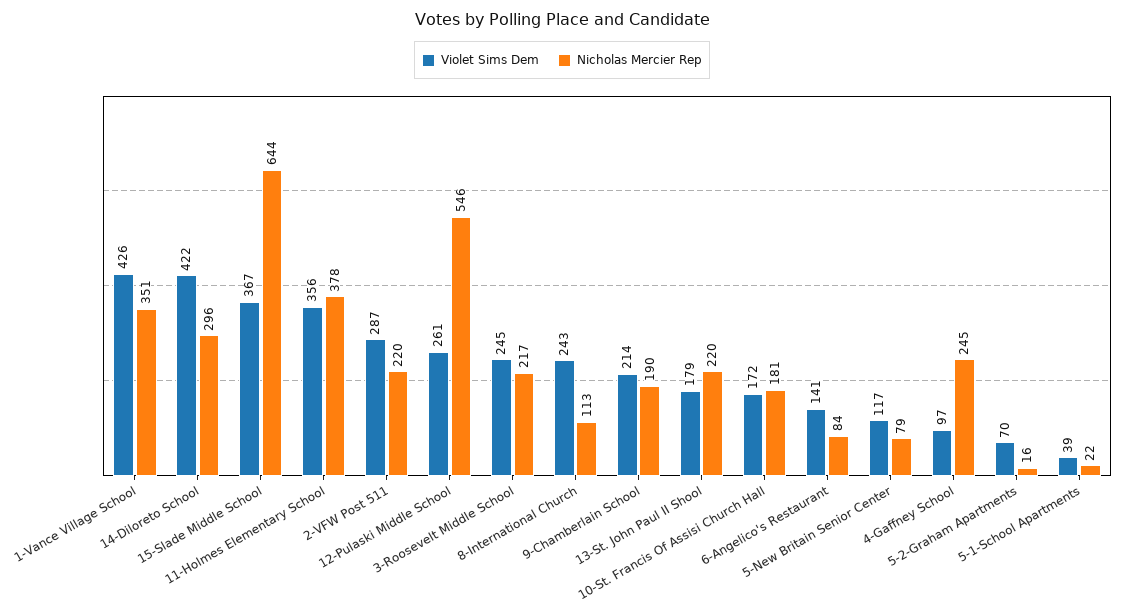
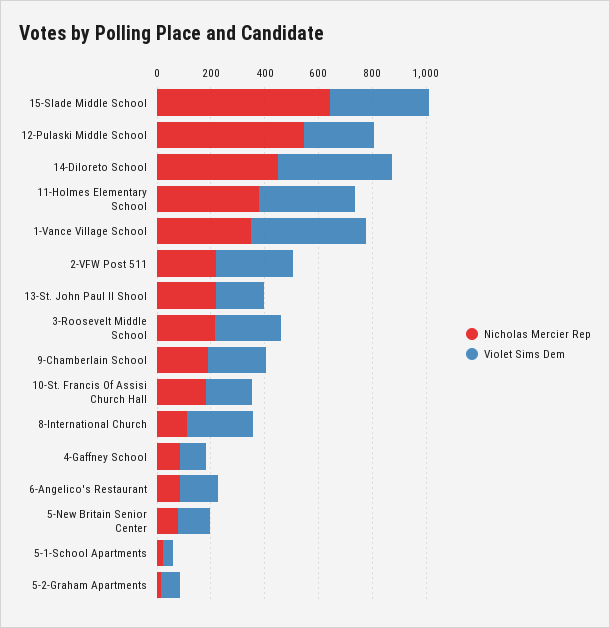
  {
    "Violet Sims Dem": {
      "1-Vance Village School": 426,
      "14-Diloreto School": 422,
      "15-Slade Middle School": 367,
      "11-Holmes Elementary School": 356,
      "2-VFW Post 511": 287,
      "12-Pulaski Middle School": 261,
      "3-Roosevelt Middle School": 245,
      "8-International Church": 243,
      "9-Chamberlain School": 214,
      "13-St. John Paul II Shool": 179,
      "10-St. Francis Of Assisi Church Hall": 172,
      "6-Angelico's Restaurant": 141,
      "5-New Britain Senior Center": 117,
      "4-Gaffney School": 97,
      "5-2-Graham Apartments": 70,
      "5-1-School Apartments": 39
    },
    "Nicholas Mercier Rep": {
      "1-Vance Village School": 351,
-     "14-Diloreto School": 296,
+     "14-Diloreto School": 450,
      "15-Slade Middle School": 644,
      "11-Holmes Elementary School": 378,
      "2-VFW Post 511": 220,
      "12-Pulaski Middle School": 546,
      "3-Roosevelt Middle School": 217,
      "8-International Church": 113,
      "9-Chamberlain School": 190,
      "13-St. John Paul II Shool": 220,
      "10-St. Francis Of Assisi Church Hall": 181,
      "6-Angelico's Restaurant": 84,
      "5-New Britain Senior Center": 79,
-     "4-Gaffney School": 245,
+     "4-Gaffney School": 100,
      "5-2-Graham Apartments": 16,
      "5-1-School Apartments": 22
    }
  }

